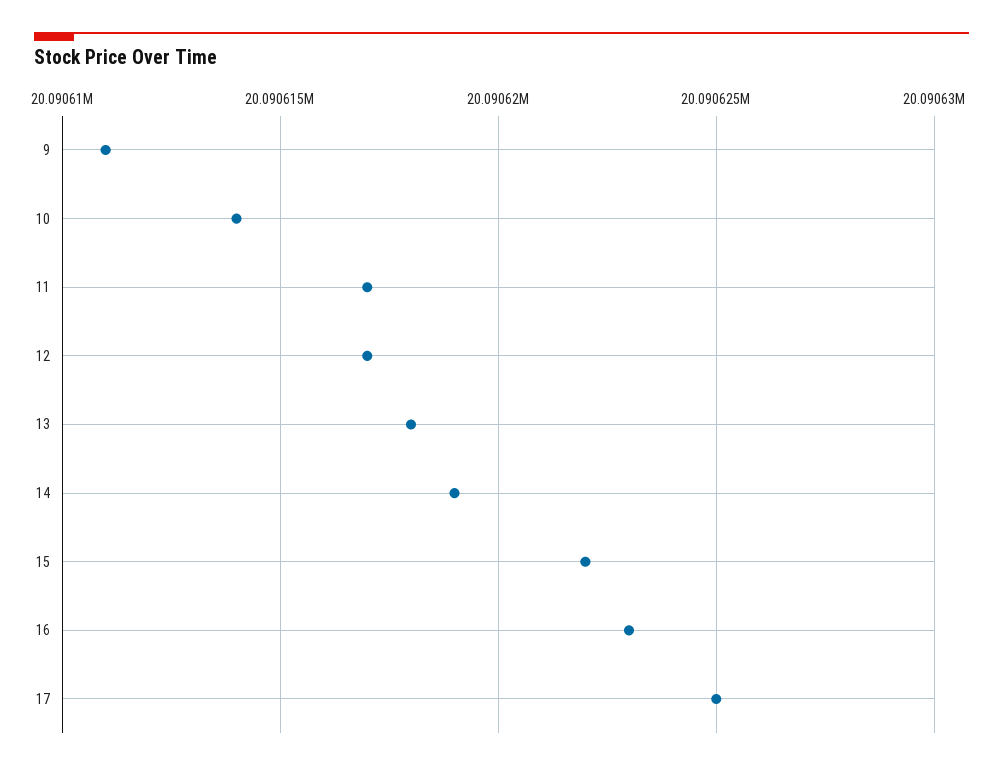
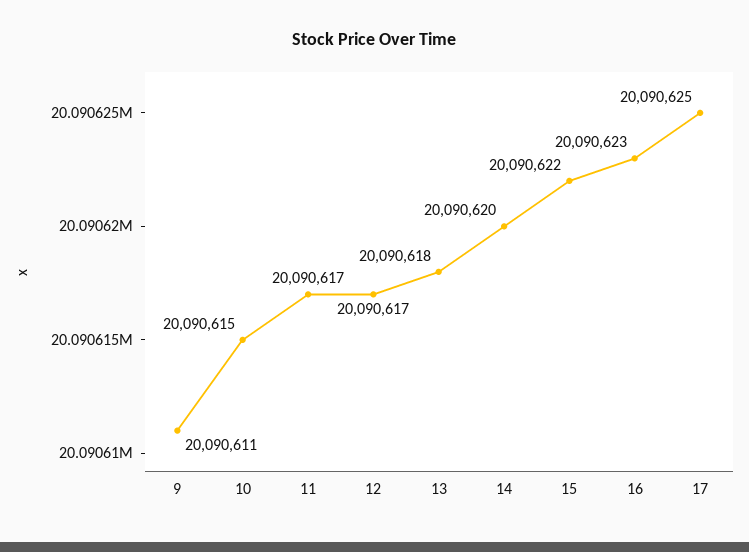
  {
    "9": 20090611,
-   "10": 20090614,
+   "10": 20090615,
    "11": 20090617,
    "12": 20090617,
    "13": 20090618,
-   "14": 20090619,
+   "14": 20090620,
    "15": 20090622,
    "16": 20090623,
    "17": 20090625
  }

